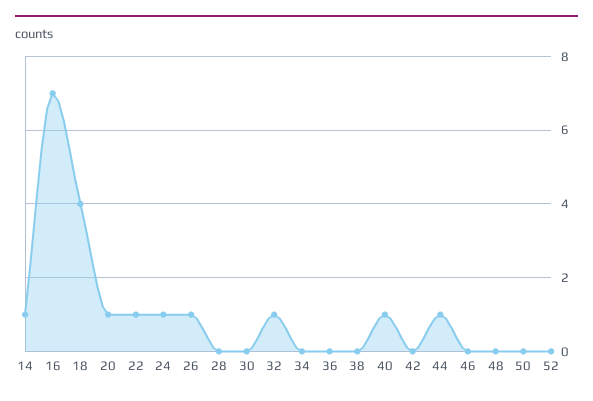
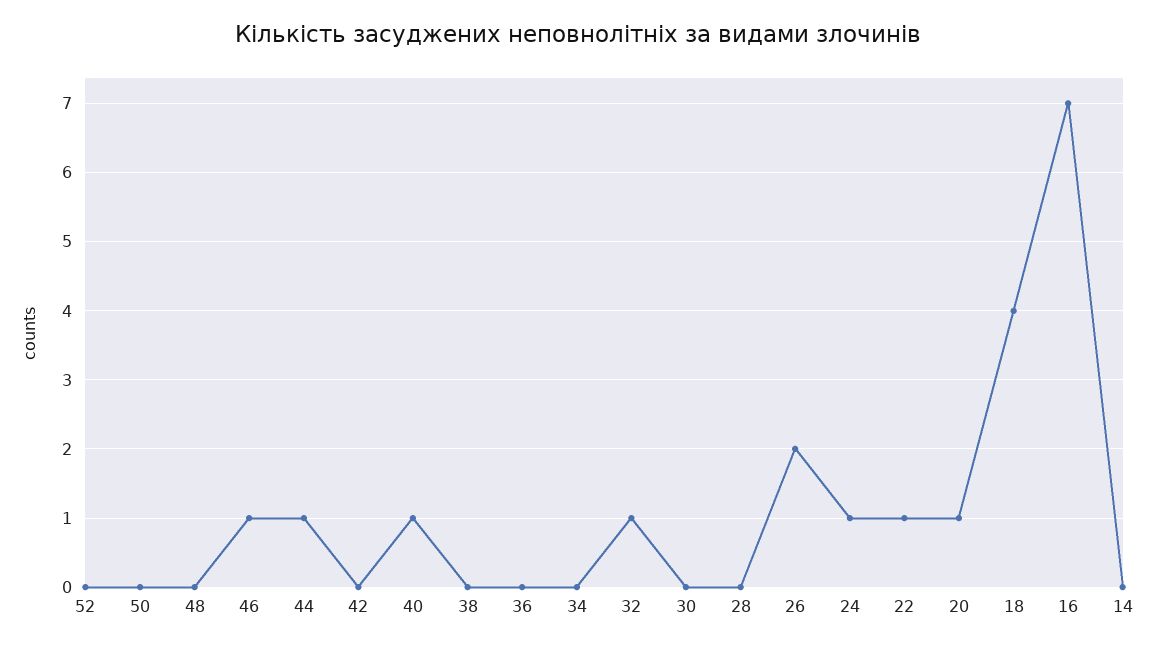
  {
-   "14": 1,
+   "14": 0,
    "16": 7,
    "18": 4,
    "20": 1,
    "22": 1,
    "24": 1,
-   "26": 1,
+   "26": 2,
    "28": 0,
    "30": 0,
    "32": 1,
    "34": 0,
    "36": 0,
    "38": 0,
    "40": 1,
    "42": 0,
    "44": 1,
-   "46": 0,
+   "46": 1,
    "48": 0,
    "50": 0,
    "52": 0
  }

